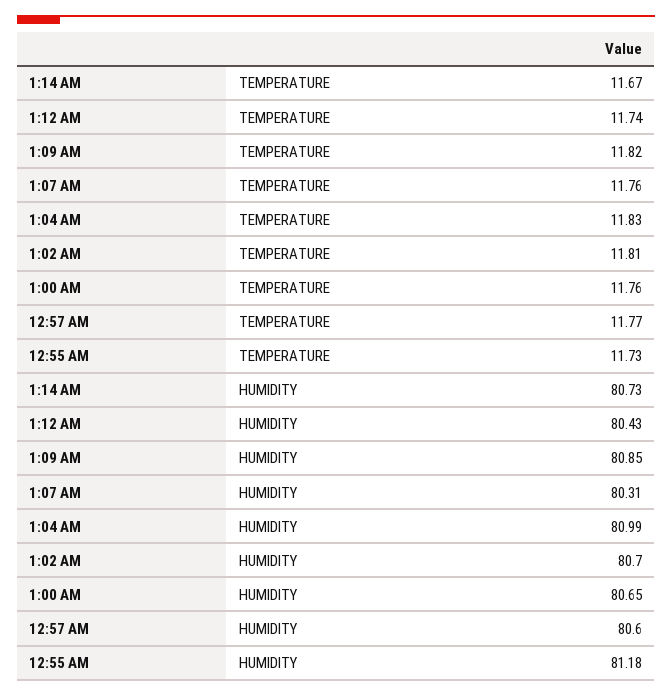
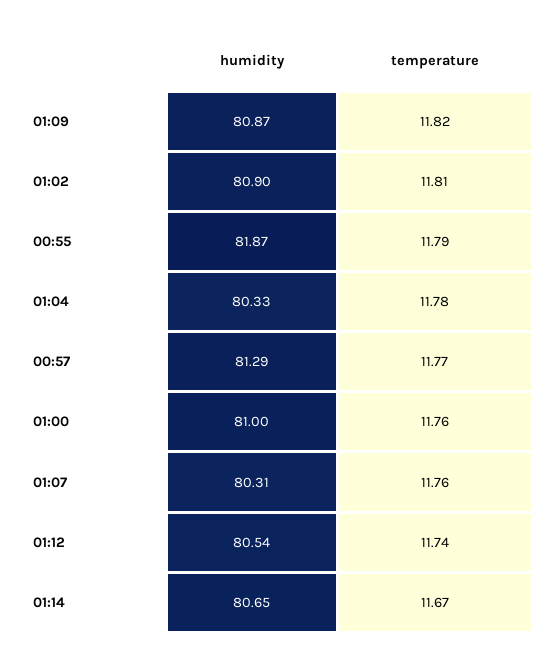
  {
    "1:14 AM": {
      "TEMPERATURE": 11.67,
-     "HUMIDITY": 80.73
+     "HUMIDITY": 80.65
    },
    "1:12 AM": {
      "TEMPERATURE": 11.74,
-     "HUMIDITY": 80.43
+     "HUMIDITY": 80.54
    },
    "1:09 AM": {
      "TEMPERATURE": 11.82,
-     "HUMIDITY": 80.85
+     "HUMIDITY": 80.87
    },
    "1:07 AM": {
      "TEMPERATURE": 11.76,
      "HUMIDITY": 80.31
    },
    "1:04 AM": {
-     "TEMPERATURE": 11.83,
+     "TEMPERATURE": 11.78,
-     "HUMIDITY": 80.99
+     "HUMIDITY": 80.33
    },
    "1:02 AM": {
      "TEMPERATURE": 11.81,
-     "HUMIDITY": 80.7
+     "HUMIDITY": 80.9
    },
    "1:00 AM": {
      "TEMPERATURE": 11.76,
-     "HUMIDITY": 80.65
+     "HUMIDITY": 81
    },
    "12:57 AM": {
      "TEMPERATURE": 11.77,
-     "HUMIDITY": 80.6
+     "HUMIDITY": 81.29
    },
    "12:55 AM": {
-     "TEMPERATURE": 11.73,
+     "TEMPERATURE": 11.79,
-     "HUMIDITY": 81.18
+     "HUMIDITY": 81.87
    }
  }

